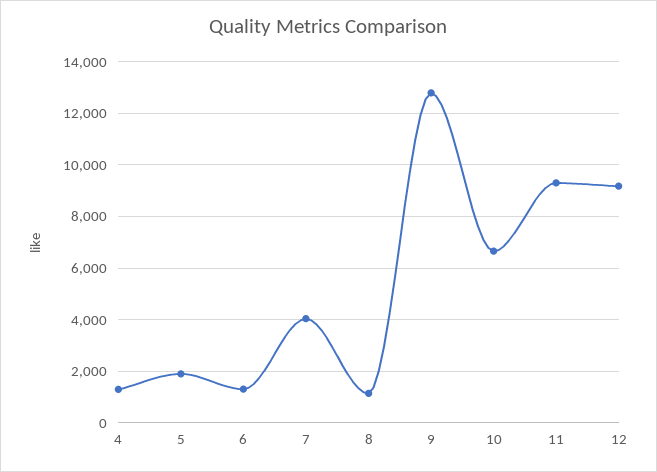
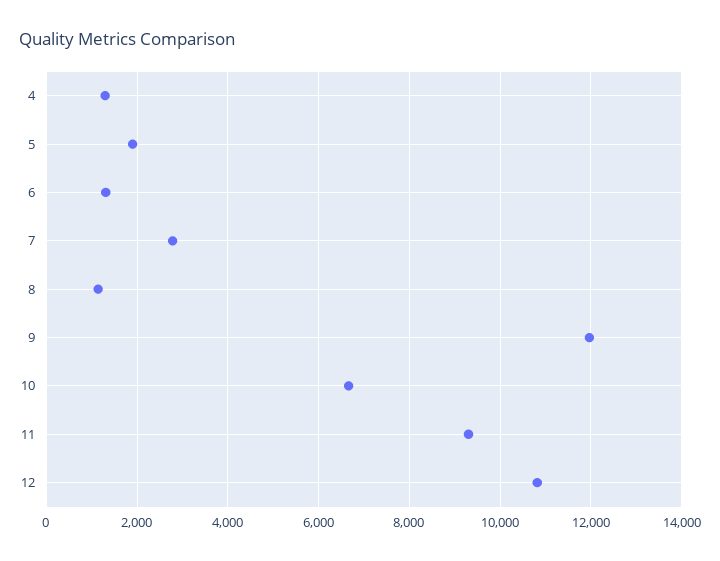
  {
    "4": 1200,
    "5": 2000,
    "6": 1400,
-   "7": 4000,
+   "7": 2800,
    "8": 1200,
-   "9": 12750,
+   "9": 12000,
    "10": 6600,
    "11": 9400,
-   "12": 9250
+   "12": 10800
  }

